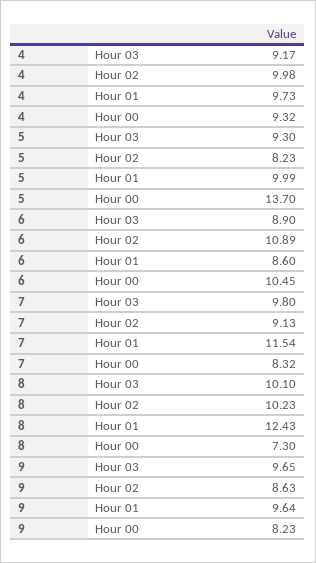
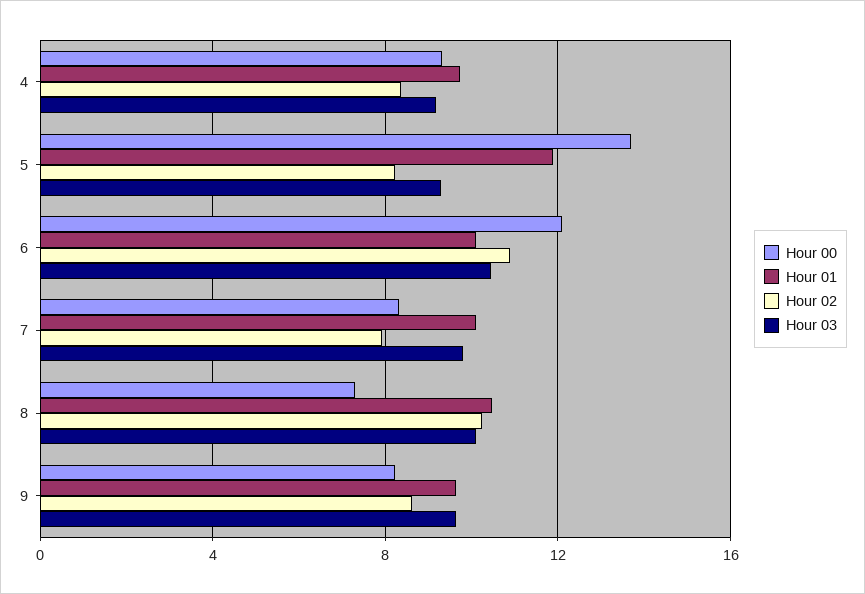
  {
    "Hour 03": {
      "4": 9.17,
      "5": 9.3,
-     "6": 8.9,
+     "6": 10.5,
      "7": 9.8,
      "8": 10.1,
      "9": 9.65
    },
    "Hour 02": {
-     "4": 9.98,
+     "4": 8.5,
      "5": 8.23,
      "6": 10.89,
-     "7": 9.13,
+     "7": 8,
      "8": 10.23,
      "9": 8.63
    },
    "Hour 01": {
      "4": 9.73,
-     "5": 9.99,
+     "5": 12,
-     "6": 8.6,
+     "6": 10,
-     "7": 11.54,
+     "7": 10,
-     "8": 12.43,
+     "8": 10.5,
      "9": 9.64
    },
    "Hour 00": {
      "4": 9.32,
      "5": 13.7,
-     "6": 10.45,
+     "6": 12,
      "7": 8.32,
      "8": 7.3,
      "9": 8.23
    }
  }

